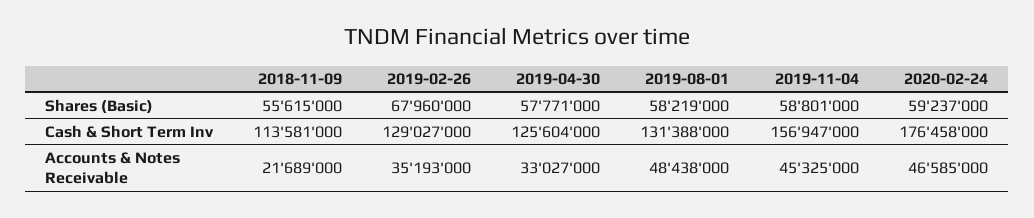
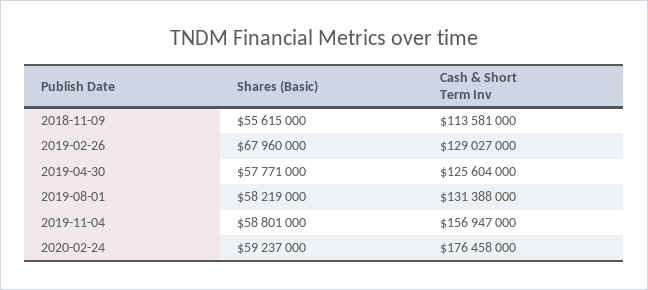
  {
    "2018-11-09": {
      "Shares (Basic)": 55615000,
-     "Cash & Short Term Inv": 113581000,
+     "Cash & Short Term Inv": 113581000
-     "Accounts & Notes Receivable": 21689000
    },
    "2019-02-26": {
      "Shares (Basic)": 67960000,
-     "Cash & Short Term Inv": 129027000,
+     "Cash & Short Term Inv": 129027000
-     "Accounts & Notes Receivable": 35193000
    },
    "2019-04-30": {
      "Shares (Basic)": 57771000,
-     "Cash & Short Term Inv": 125604000,
+     "Cash & Short Term Inv": 125604000
-     "Accounts & Notes Receivable": 33027000
    },
    "2019-08-01": {
      "Shares (Basic)": 58219000,
-     "Cash & Short Term Inv": 131388000,
+     "Cash & Short Term Inv": 131388000
-     "Accounts & Notes Receivable": 48438000
    },
    "2019-11-04": {
      "Shares (Basic)": 58801000,
-     "Cash & Short Term Inv": 156947000,
+     "Cash & Short Term Inv": 156947000
-     "Accounts & Notes Receivable": 45325000
    },
    "2020-02-24": {
      "Shares (Basic)": 59237000,
-     "Cash & Short Term Inv": 176458000,
+     "Cash & Short Term Inv": 176458000
-     "Accounts & Notes Receivable": 46585000
    }
  }

